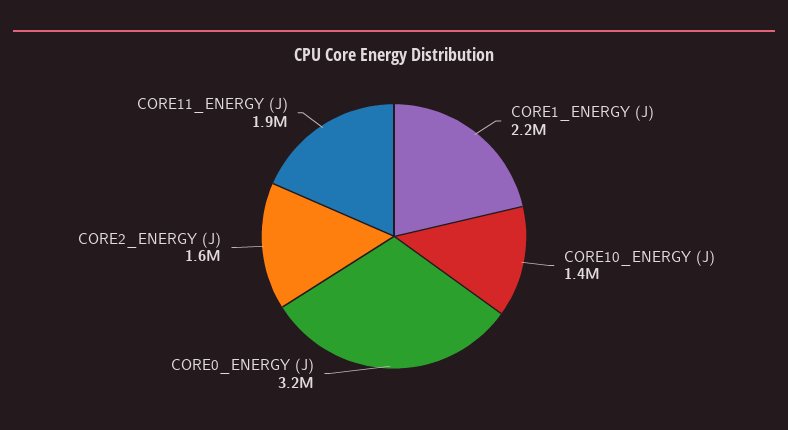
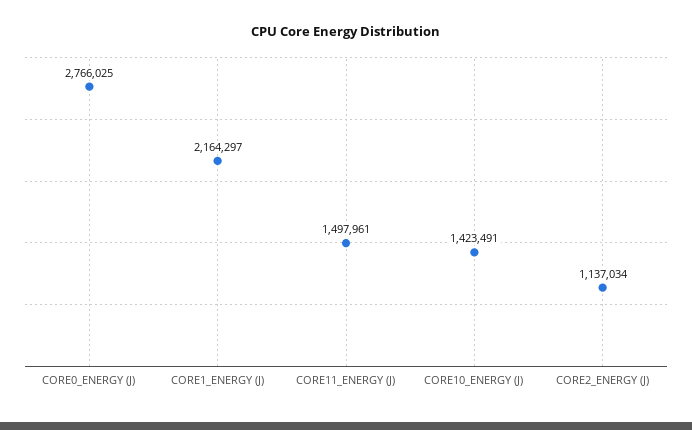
  {
    "CORE1_ENERGY (J)": 2164297,
    "CORE10_ENERGY (J)": 1423491,
-   "CORE0_ENERGY (J)": 3200000,
+   "CORE0_ENERGY (J)": 2766025,
-   "CORE2_ENERGY (J)": 1600000,
+   "CORE2_ENERGY (J)": 1137034,
-   "CORE11_ENERGY (J)": 1900000
+   "CORE11_ENERGY (J)": 1497961
  }

